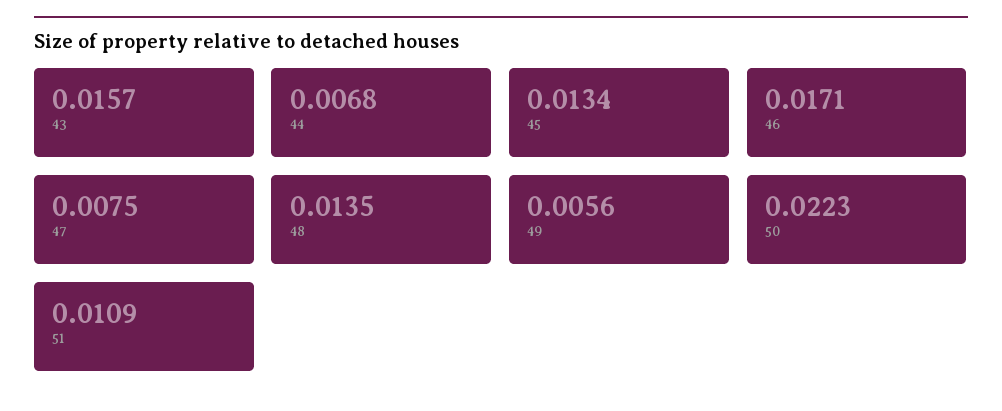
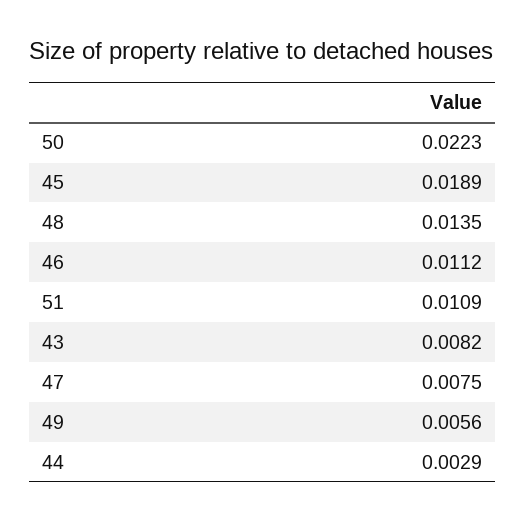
  {
-   "43": 0.0157,
+   "43": 0.0082,
-   "44": 0.0068,
+   "44": 0.0029,
-   "45": 0.0134,
+   "45": 0.0189,
-   "46": 0.0171,
+   "46": 0.0112,
    "47": 0.0075,
    "48": 0.0135,
    "49": 0.0056,
    "50": 0.0223,
    "51": 0.0109
  }

